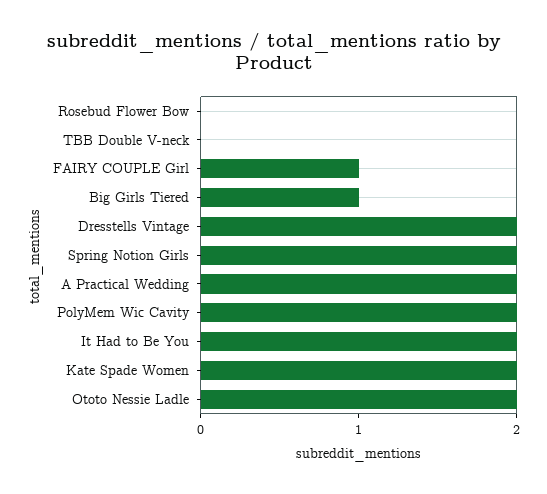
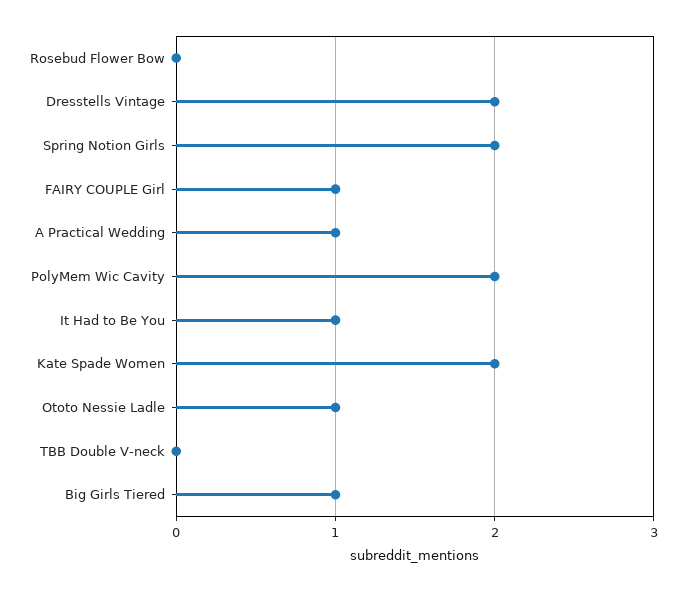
  {
    "Rosebud Flower Bow": 0,
    "TBB Double V-neck": 0,
    "FAIRY COUPLE Girl": 1,
    "Big Girls Tiered": 1,
    "Dresstells Vintage": 2,
    "Spring Notion Girls": 2,
-   "A Practical Wedding": 2,
+   "A Practical Wedding": 1,
    "PolyMem Wic Cavity": 2,
-   "It Had to Be You": 2,
+   "It Had to Be You": 1,
    "Kate Spade Women": 2,
-   "Ototo Nessie Ladle": 2
+   "Ototo Nessie Ladle": 1
  }

